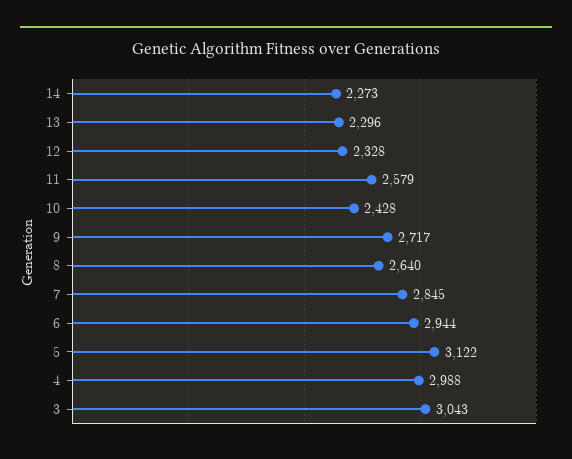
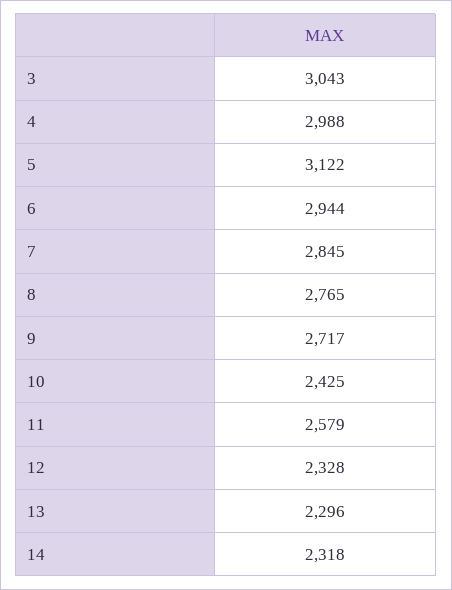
  {
-   "14": 2273,
+   "14": 2318,
    "13": 2296,
    "12": 2328,
    "11": 2579,
-   "10": 2428,
+   "10": 2425,
    "9": 2717,
-   "8": 2640,
+   "8": 2765,
    "7": 2845,
    "6": 2944,
    "5": 3122,
    "4": 2988,
    "3": 3043
  }

